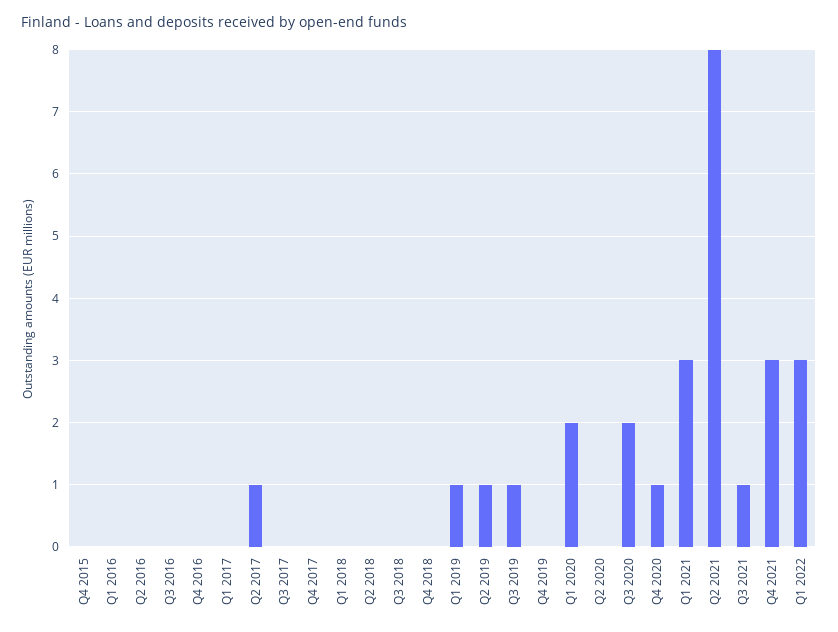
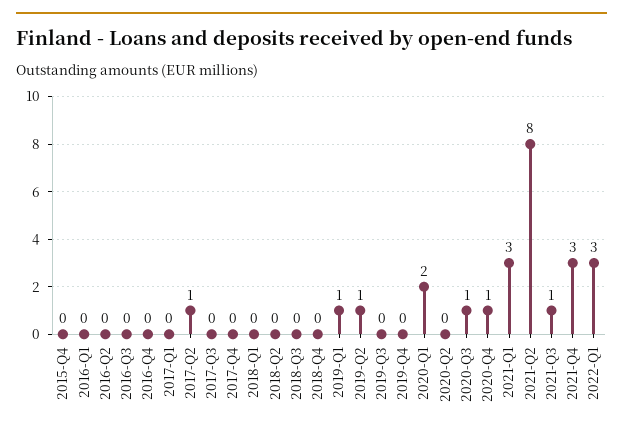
  {
    "Q4 2015": 0,
    "Q1 2016": 0,
    "Q2 2016": 0,
    "Q3 2016": 0,
    "Q4 2016": 0,
    "Q1 2017": 0,
    "Q2 2017": 1,
    "Q3 2017": 0,
    "Q4 2017": 0,
    "Q1 2018": 0,
    "Q2 2018": 0,
    "Q3 2018": 0,
    "Q4 2018": 0,
    "Q1 2019": 1,
    "Q2 2019": 1,
-   "Q3 2019": 1,
+   "Q3 2019": 0,
    "Q4 2019": 0,
    "Q1 2020": 2,
    "Q2 2020": 0,
-   "Q3 2020": 2,
+   "Q3 2020": 1,
    "Q4 2020": 1,
    "Q1 2021": 3,
    "Q2 2021": 8,
    "Q3 2021": 1,
    "Q4 2021": 3,
    "Q1 2022": 3
  }

